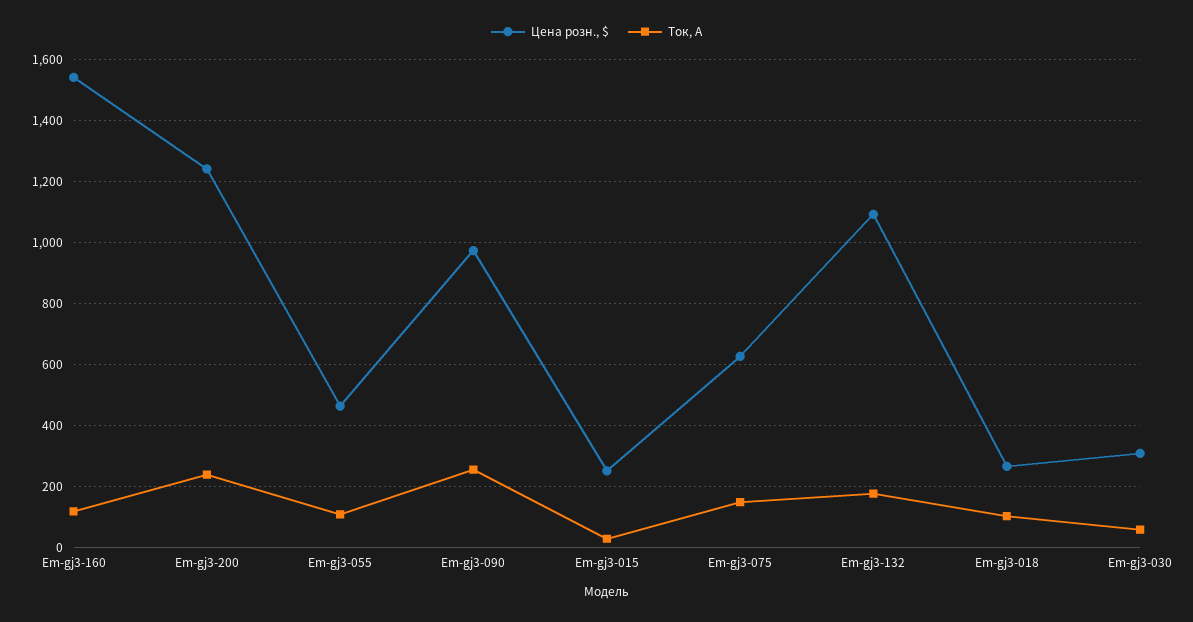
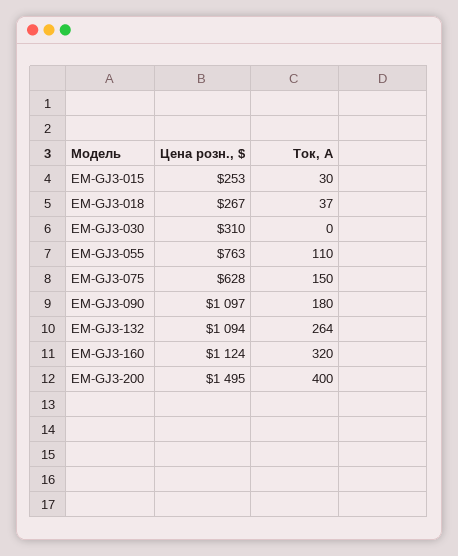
  {
    "Цена розн., $": {
-     "Em-gj3-160": 1540,
+     "Em-gj3-160": 1124,
-     "Em-gj3-200": 1240,
+     "Em-gj3-200": 1495,
-     "Em-gj3-055": 460,
+     "Em-gj3-055": 763,
-     "Em-gj3-090": 980,
+     "Em-gj3-090": 1097,
      "Em-gj3-015": 253,
      "Em-gj3-075": 628,
      "Em-gj3-132": 1094,
      "Em-gj3-018": 267,
      "Em-gj3-030": 310
    },
    "Ток, А": {
-     "Em-gj3-160": 120,
+     "Em-gj3-160": 320,
-     "Em-gj3-200": 240,
+     "Em-gj3-200": 400,
      "Em-gj3-055": 110,
-     "Em-gj3-090": 260,
+     "Em-gj3-090": 180,
      "Em-gj3-015": 30,
      "Em-gj3-075": 150,
-     "Em-gj3-132": 180,
+     "Em-gj3-132": 264,
-     "Em-gj3-018": 100,
+     "Em-gj3-018": 37,
-     "Em-gj3-030": 60
+     "Em-gj3-030": 0
    }
  }

